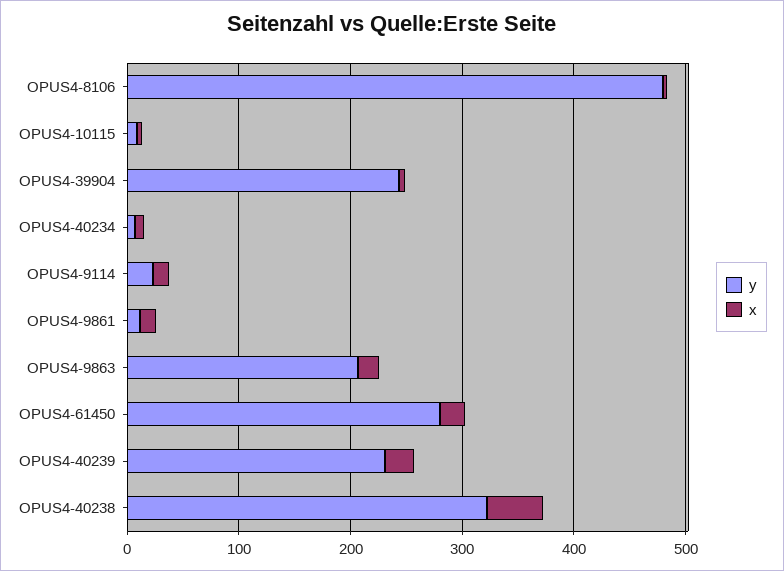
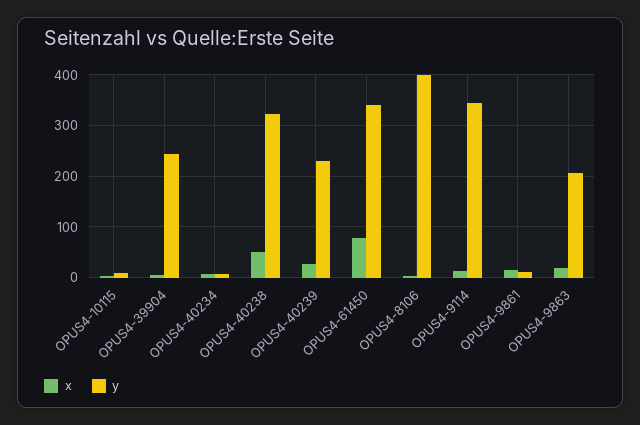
  {
    "y": {
-     "OPUS4-8106": 480,
+     "OPUS4-8106": 400,
      "OPUS4-10115": 0,
      "OPUS4-39904": 240,
      "OPUS4-40234": 0,
-     "OPUS4-9114": 20,
+     "OPUS4-9114": 340,
      "OPUS4-9861": 20,
      "OPUS4-9863": 200,
-     "OPUS4-61450": 280,
+     "OPUS4-61450": 340,
      "OPUS4-40239": 240,
      "OPUS4-40238": 320
    },
    "x": {
      "OPUS4-8106": 0,
      "OPUS4-10115": 0,
      "OPUS4-39904": 0,
      "OPUS4-40234": 0,
      "OPUS4-9114": 20,
      "OPUS4-9861": 20,
      "OPUS4-9863": 20,
-     "OPUS4-61450": 20,
+     "OPUS4-61450": 80,
      "OPUS4-40239": 20,
      "OPUS4-40238": 60
    }
  }

